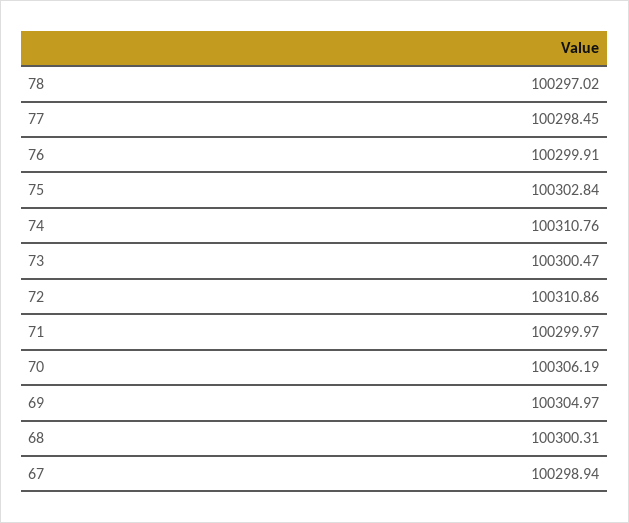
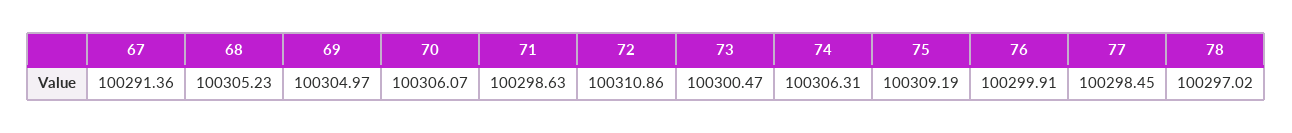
  {
    "78": 100297.02,
    "77": 100298.45,
    "76": 100299.91,
-   "75": 100302.84,
+   "75": 100309.19,
-   "74": 100310.76,
+   "74": 100306.31,
    "73": 100300.47,
    "72": 100310.86,
-   "71": 100299.97,
+   "71": 100298.63,
-   "70": 100306.19,
+   "70": 100306.07,
    "69": 100304.97,
-   "68": 100300.31,
+   "68": 100305.23,
-   "67": 100298.94
+   "67": 100291.36
  }

